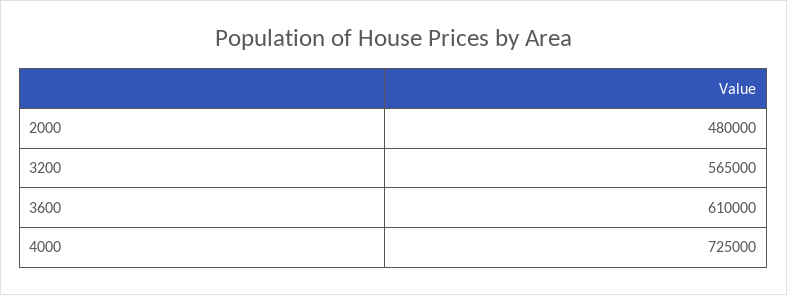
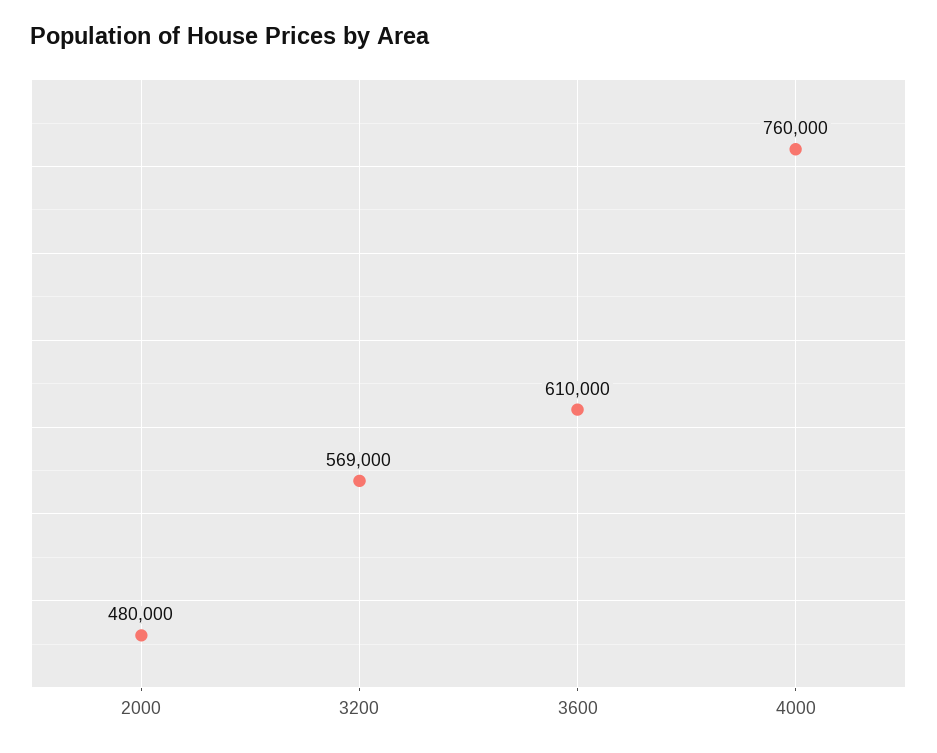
  {
    "2000": 480000,
-   "3200": 565000,
+   "3200": 569000,
    "3600": 610000,
-   "4000": 725000
+   "4000": 760000
  }

